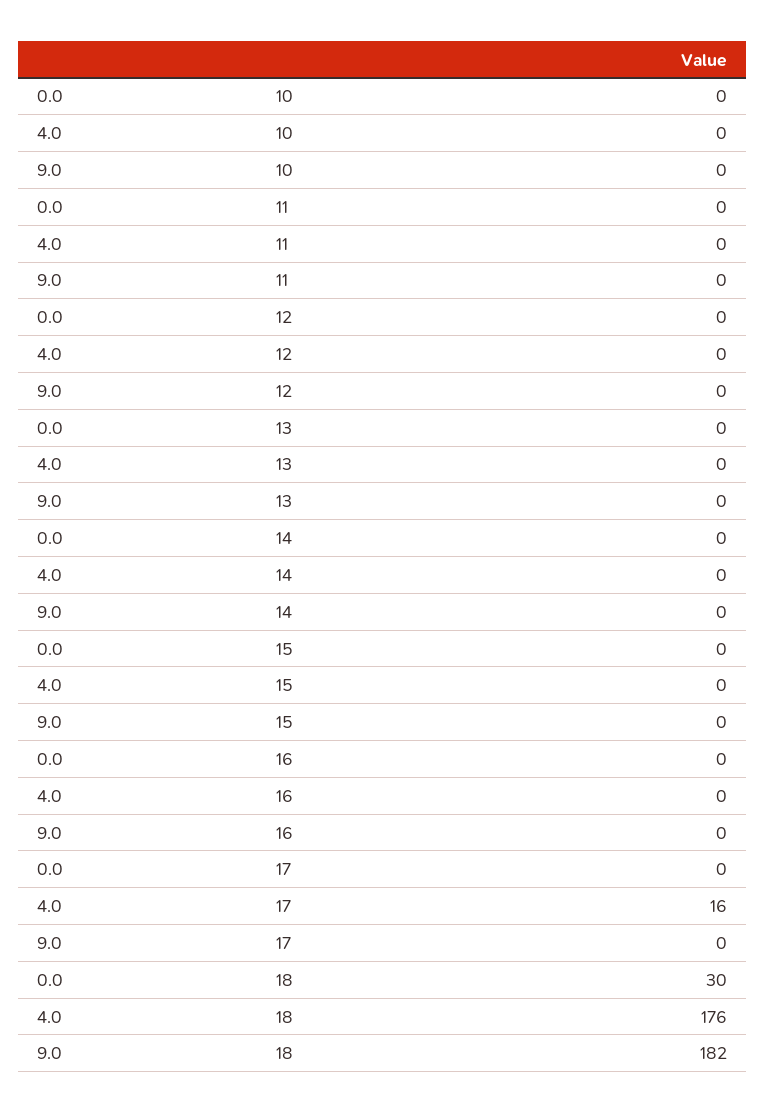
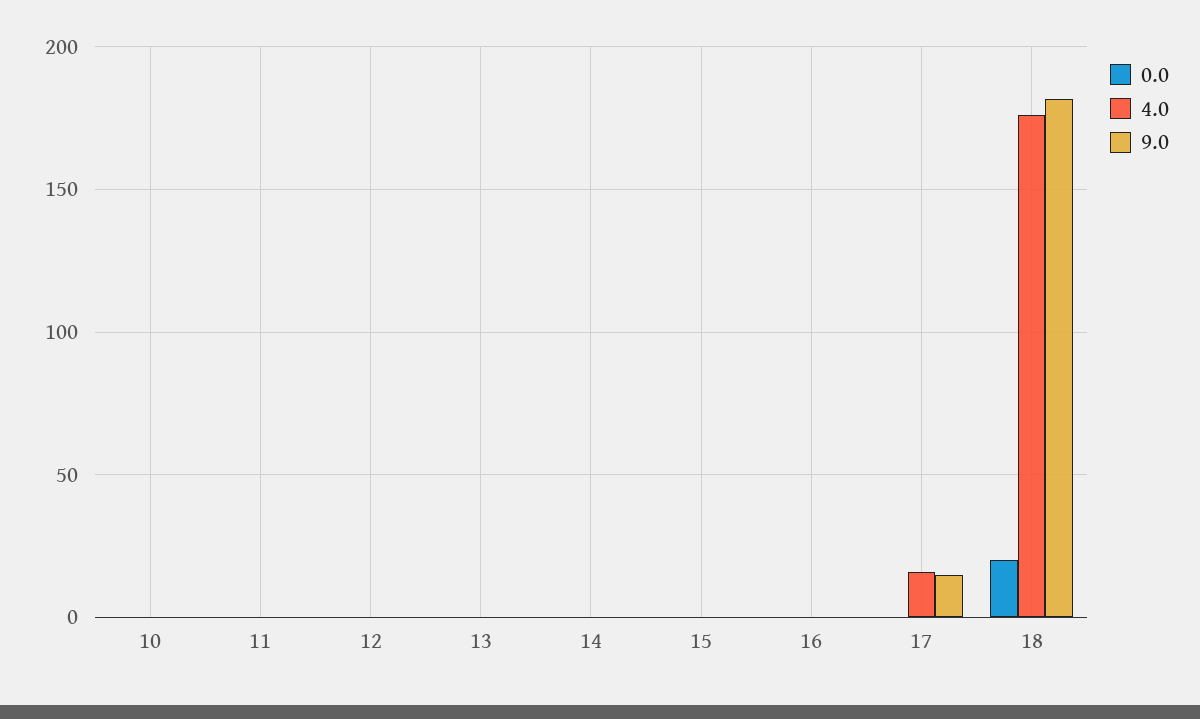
  {
    "0.0": {
      "10": 0,
      "11": 0,
      "12": 0,
      "13": 0,
      "14": 0,
      "15": 0,
      "16": 0,
      "17": 0,
-     "18": 30
+     "18": 20
    },
    "4.0": {
      "10": 0,
      "11": 0,
      "12": 0,
      "13": 0,
      "14": 0,
      "15": 0,
      "16": 0,
      "17": 16,
      "18": 176
    },
    "9.0": {
      "10": 0,
      "11": 0,
      "12": 0,
      "13": 0,
      "14": 0,
      "15": 0,
      "16": 0,
-     "17": 0,
+     "17": 15,
      "18": 182
    }
  }

